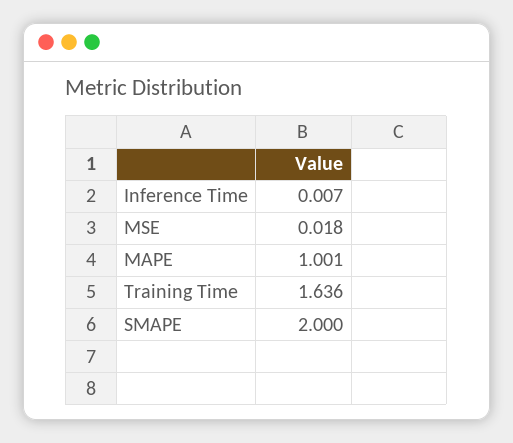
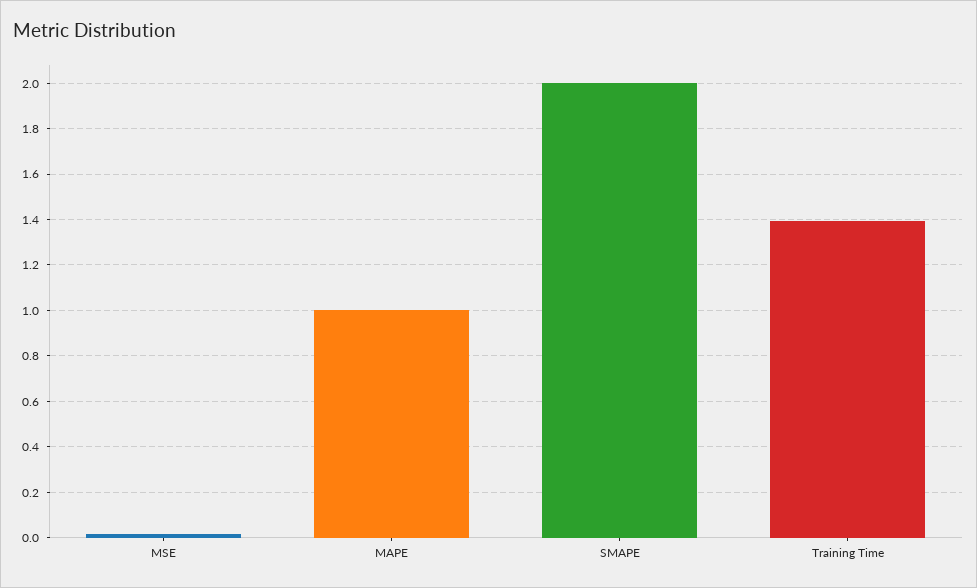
  {
-   "Inference Time": 0.007,
    "MSE": 0.018,
    "MAPE": 1.001,
-   "Training Time": 1.636,
+   "Training Time": 1.4,
    "SMAPE": 2
  }

